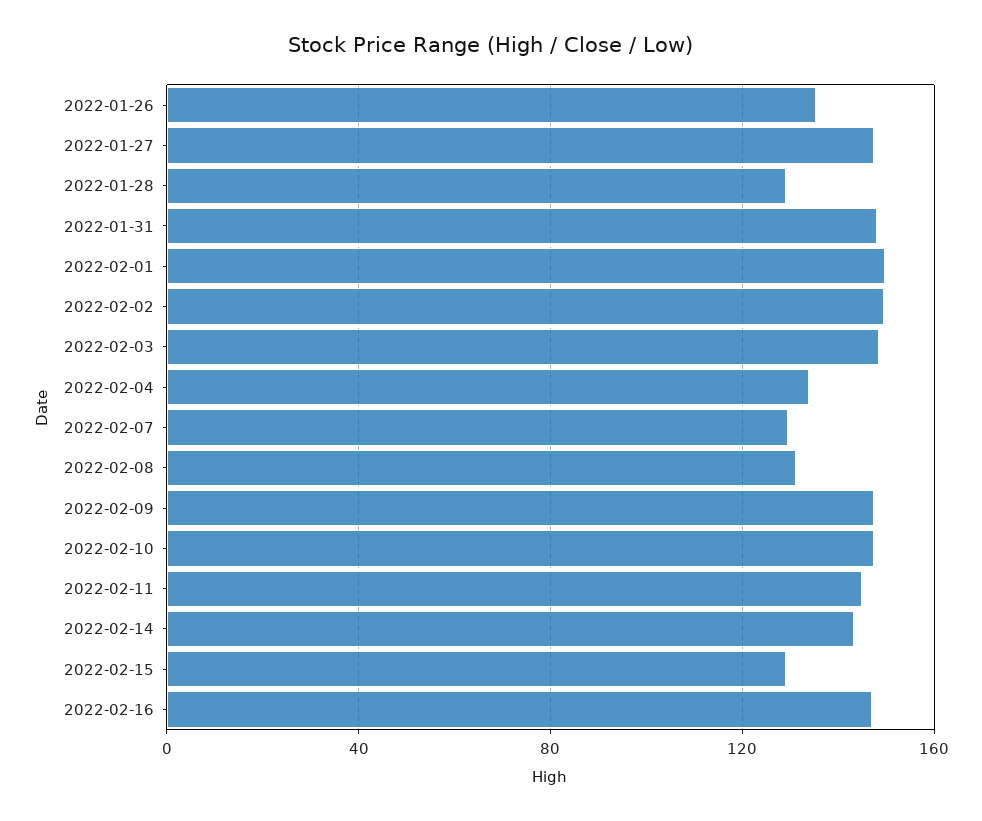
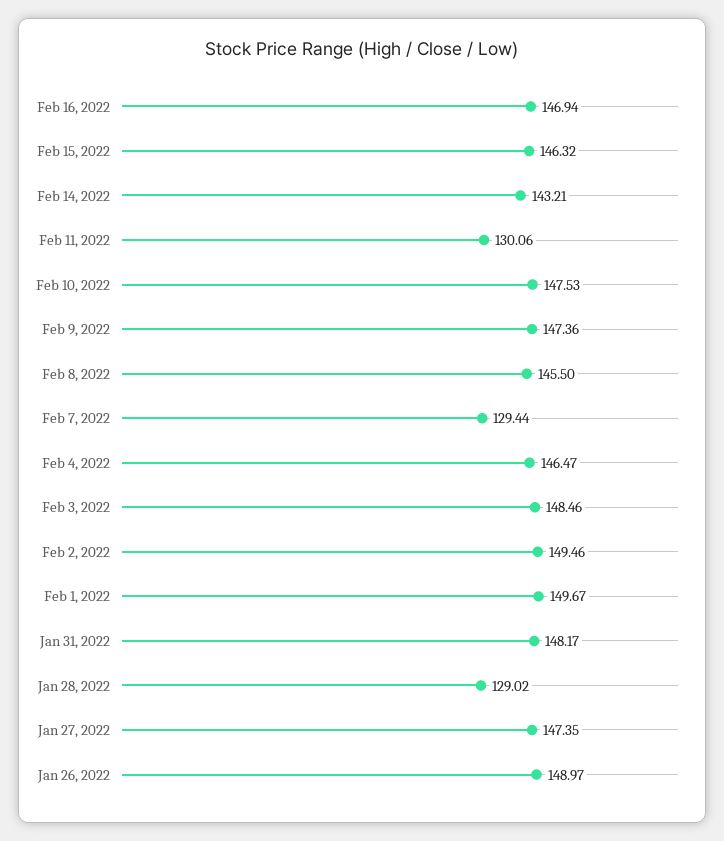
  {
-   "2022-01-26": 135,
+   "2022-01-26": 148.97,
    "2022-01-27": 147.35,
    "2022-01-28": 129.02,
    "2022-01-31": 148.17,
    "2022-02-01": 149.67,
    "2022-02-02": 149.46,
    "2022-02-03": 148.46,
-   "2022-02-04": 135,
+   "2022-02-04": 146.47,
    "2022-02-07": 129.44,
-   "2022-02-08": 130,
+   "2022-02-08": 145.5,
    "2022-02-09": 147.36,
    "2022-02-10": 147.53,
-   "2022-02-11": 145,
+   "2022-02-11": 130.06,
    "2022-02-14": 143.21,
-   "2022-02-15": 130,
+   "2022-02-15": 146.32,
    "2022-02-16": 146.94
  }

